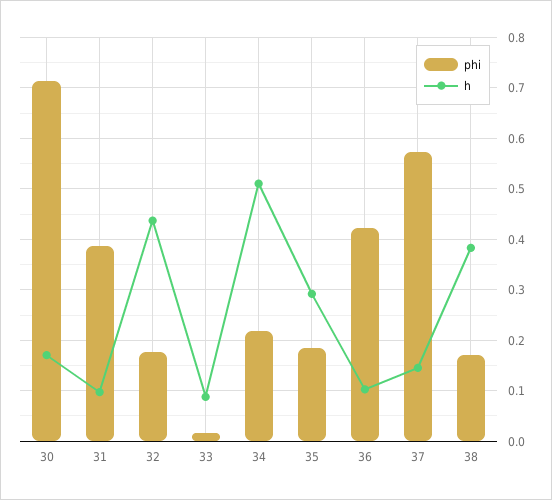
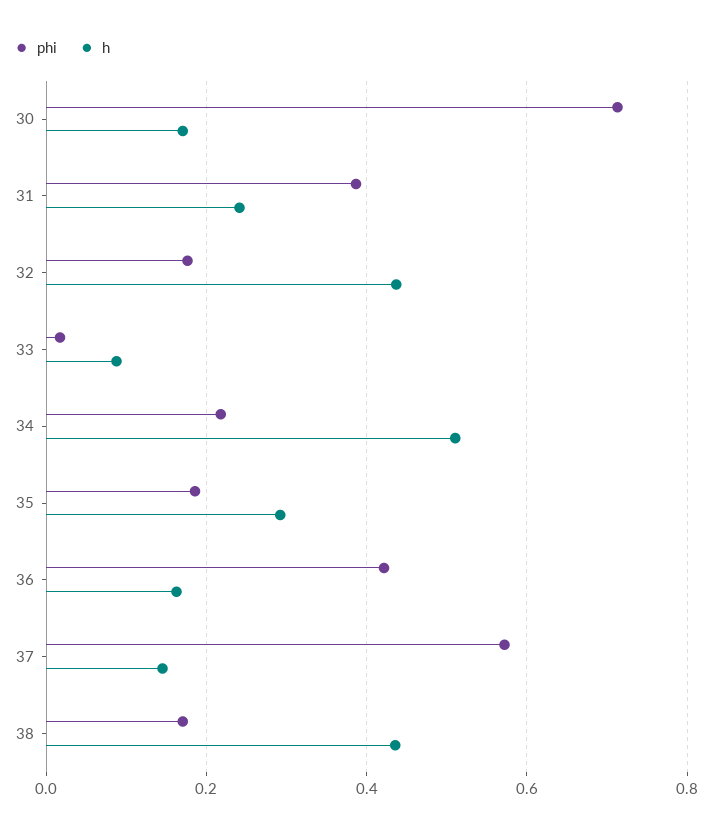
  {
    "phi": {
      "30": 0.72,
      "31": 0.38,
      "32": 0.18,
      "33": 0.02,
      "34": 0.22,
      "35": 0.18,
      "36": 0.42,
      "37": 0.58,
      "38": 0.18
    },
    "h": {
      "30": 0.18,
-     "31": 0.1,
+     "31": 0.24,
      "32": 0.44,
      "33": 0.08,
      "34": 0.52,
      "35": 0.3,
-     "36": 0.1,
+     "36": 0.16,
      "37": 0.14,
-     "38": 0.38
+     "38": 0.44
    }
  }

